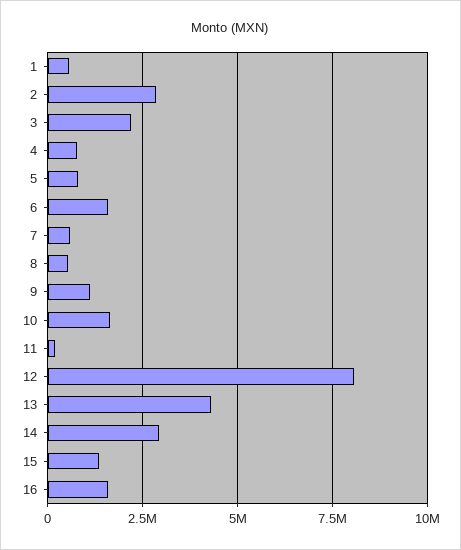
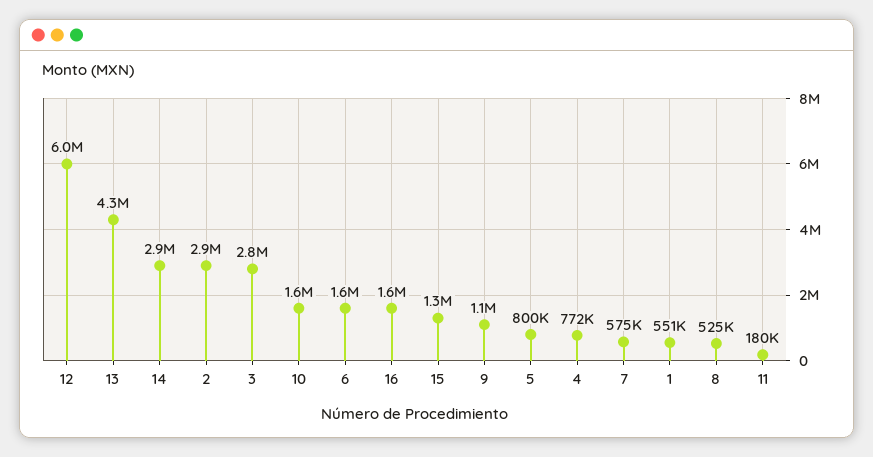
  {
    "1": 551000,
    "2": 2900000,
-   "3": 2250000,
+   "3": 2800000,
    "4": 772000,
    "5": 800000,
    "6": 1600000,
    "7": 575000,
    "8": 525000,
    "9": 1100000,
    "10": 1600000,
    "11": 180000,
-   "12": 8000000,
+   "12": 6000000,
    "13": 4300000,
    "14": 2900000,
    "15": 1300000,
    "16": 1600000
  }

